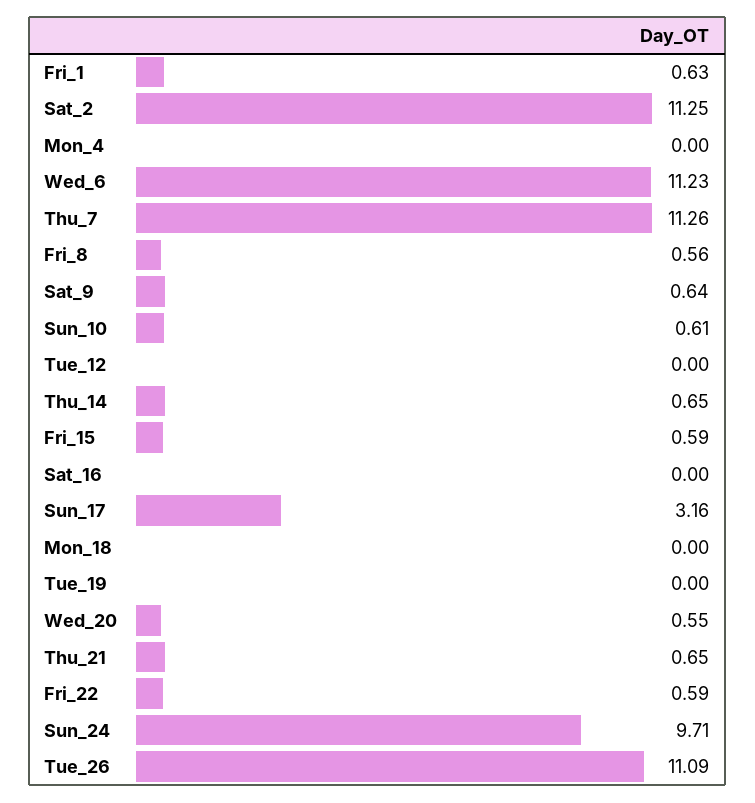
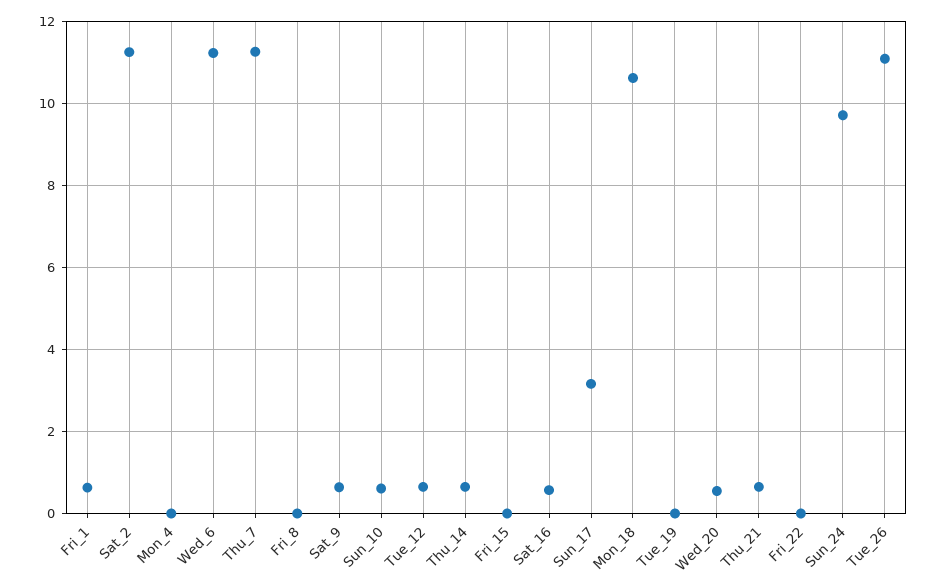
  {
    "Fri_1": 0.63,
    "Sat_2": 11.25,
    "Mon_4": 0,
    "Wed_6": 11.23,
    "Thu_7": 11.26,
-   "Fri_8": 0.56,
+   "Fri_8": 0,
    "Sat_9": 0.64,
    "Sun_10": 0.61,
-   "Tue_12": 0,
+   "Tue_12": 0.6,
    "Thu_14": 0.65,
-   "Fri_15": 0.59,
+   "Fri_15": 0,
-   "Sat_16": 0,
+   "Sat_16": 0.6,
    "Sun_17": 3.16,
-   "Mon_18": 0,
+   "Mon_18": 10.6,
    "Tue_19": 0,
    "Wed_20": 0.55,
    "Thu_21": 0.65,
-   "Fri_22": 0.59,
+   "Fri_22": 0,
    "Sun_24": 9.71,
    "Tue_26": 11.09
  }

